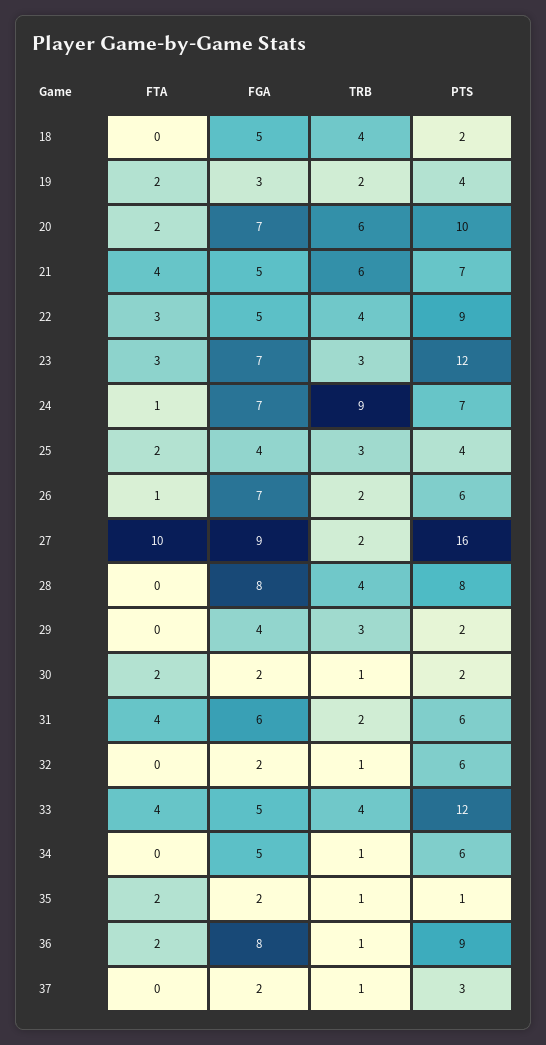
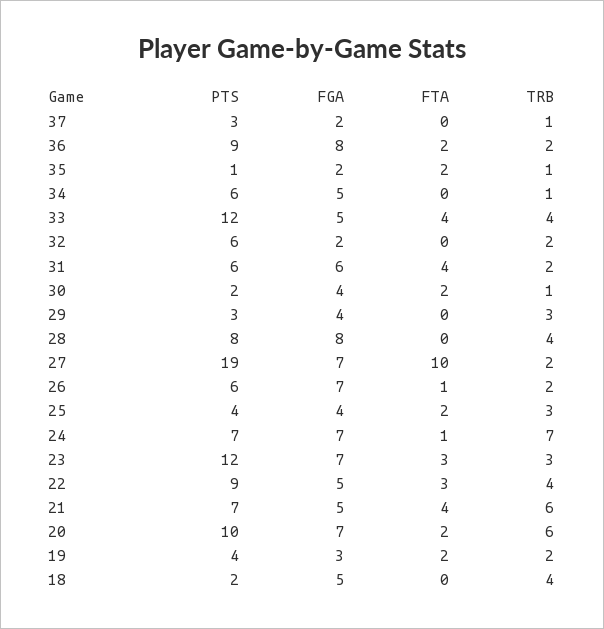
  {
    "FTA": {
      "18": 0,
      "19": 2,
      "20": 2,
      "21": 4,
      "22": 3,
      "23": 3,
      "24": 1,
      "25": 2,
      "26": 1,
      "27": 10,
      "28": 0,
      "29": 0,
      "30": 2,
      "31": 4,
      "32": 0,
      "33": 4,
      "34": 0,
      "35": 2,
      "36": 2,
      "37": 0
    },
    "FGA": {
      "18": 5,
      "19": 3,
      "20": 7,
      "21": 5,
      "22": 5,
      "23": 7,
      "24": 7,
      "25": 4,
      "26": 7,
-     "27": 9,
+     "27": 7,
      "28": 8,
      "29": 4,
-     "30": 2,
+     "30": 4,
      "31": 6,
      "32": 2,
      "33": 5,
      "34": 5,
      "35": 2,
      "36": 8,
      "37": 2
    },
    "TRB": {
      "18": 4,
      "19": 2,
      "20": 6,
      "21": 6,
      "22": 4,
      "23": 3,
-     "24": 9,
+     "24": 7,
      "25": 3,
      "26": 2,
      "27": 2,
      "28": 4,
      "29": 3,
      "30": 1,
      "31": 2,
-     "32": 1,
+     "32": 2,
      "33": 4,
      "34": 1,
      "35": 1,
-     "36": 1,
+     "36": 2,
      "37": 1
    },
    "PTS": {
      "18": 2,
      "19": 4,
      "20": 10,
      "21": 7,
      "22": 9,
      "23": 12,
      "24": 7,
      "25": 4,
      "26": 6,
-     "27": 16,
+     "27": 19,
      "28": 8,
-     "29": 2,
+     "29": 3,
      "30": 2,
      "31": 6,
      "32": 6,
      "33": 12,
      "34": 6,
      "35": 1,
      "36": 9,
      "37": 3
    }
  }

